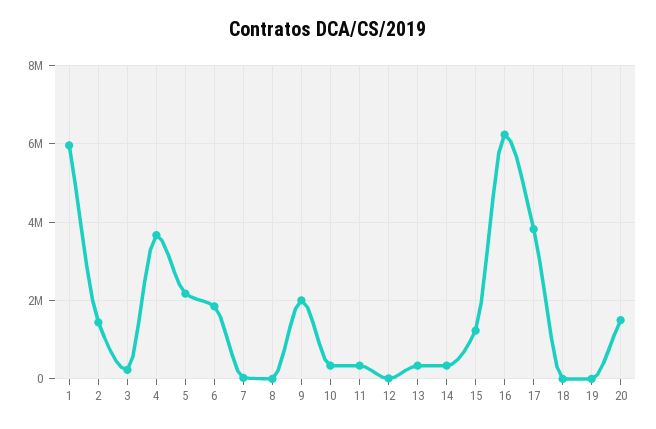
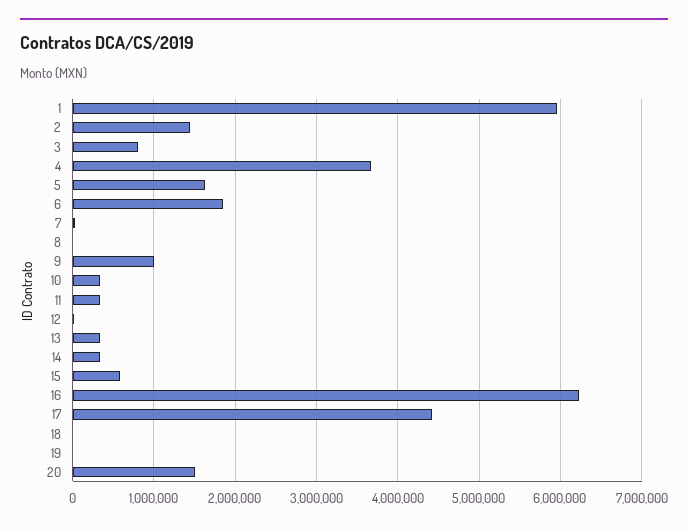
  {
    "1": 6000000,
    "2": 1400000,
-   "3": 200000,
+   "3": 800000,
    "4": 3700000,
-   "5": 2200000,
+   "5": 1600000,
    "6": 1900000,
    "7": 0,
    "8": 0,
-   "9": 2000000,
+   "9": 1000000,
    "10": 300000,
    "11": 300000,
    "12": 0,
    "13": 300000,
    "14": 300000,
-   "15": 1200000,
+   "15": 600000,
    "16": 6200000,
-   "17": 3800000,
+   "17": 4400000,
    "18": 0,
    "19": 0,
    "20": 1500000
  }

